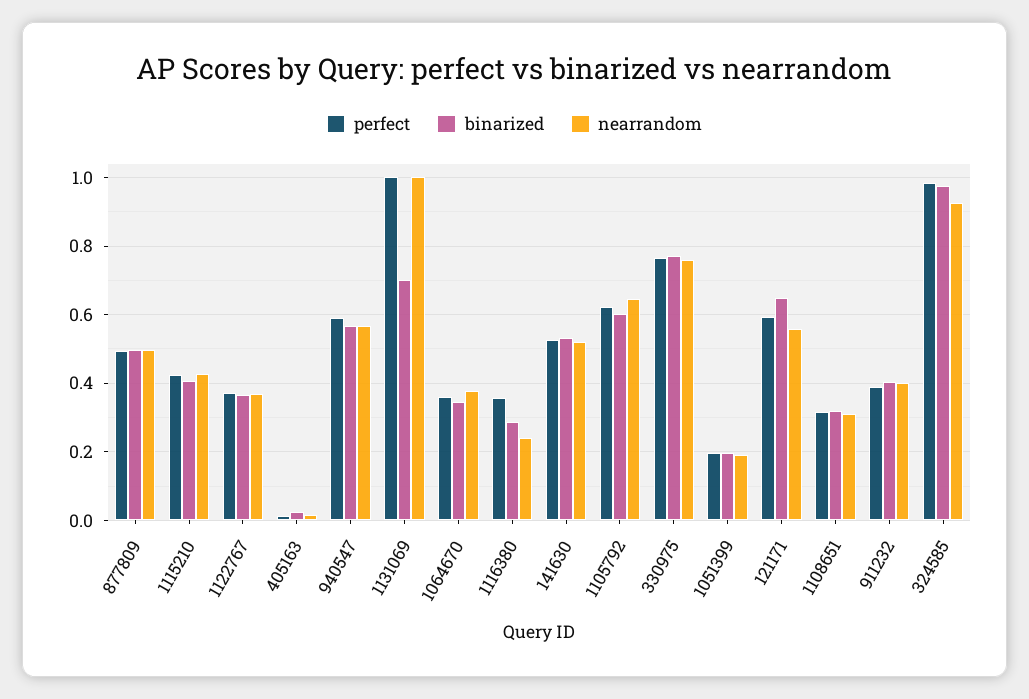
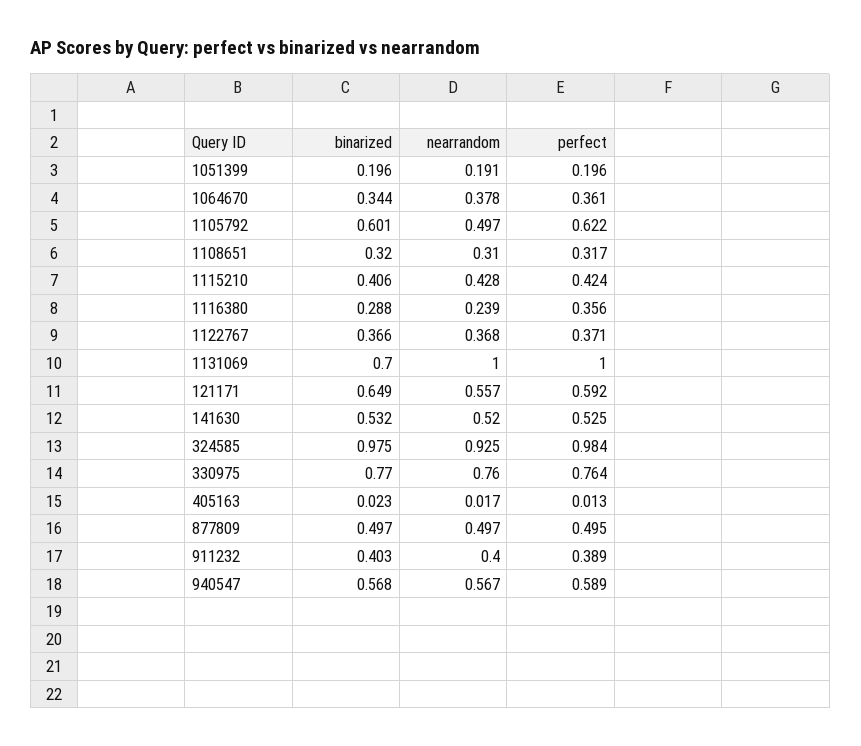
  {
    "perfect": {
      "877809": 0.495,
      "1115210": 0.424,
      "1122767": 0.371,
      "405163": 0.013,
      "940547": 0.589,
      "1131069": 1,
      "1064670": 0.361,
      "1116380": 0.356,
      "141630": 0.525,
      "1105792": 0.622,
      "330975": 0.764,
      "1051399": 0.196,
      "121171": 0.592,
      "1108651": 0.317,
      "911232": 0.389,
      "324585": 0.984
    },
    "binarized": {
      "877809": 0.497,
      "1115210": 0.406,
      "1122767": 0.366,
      "405163": 0.023,
      "940547": 0.568,
      "1131069": 0.7,
      "1064670": 0.344,
      "1116380": 0.288,
      "141630": 0.532,
      "1105792": 0.601,
      "330975": 0.77,
      "1051399": 0.196,
      "121171": 0.649,
      "1108651": 0.32,
      "911232": 0.403,
      "324585": 0.975
    },
    "nearrandom": {
      "877809": 0.497,
      "1115210": 0.428,
      "1122767": 0.368,
      "405163": 0.017,
      "940547": 0.567,
      "1131069": 1,
      "1064670": 0.378,
      "1116380": 0.239,
      "141630": 0.52,
-     "1105792": 0.64,
+     "1105792": 0.497,
      "330975": 0.76,
      "1051399": 0.191,
      "121171": 0.557,
      "1108651": 0.31,
      "911232": 0.4,
      "324585": 0.925
    }
  }

